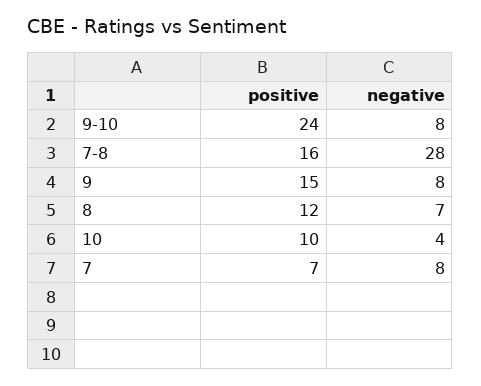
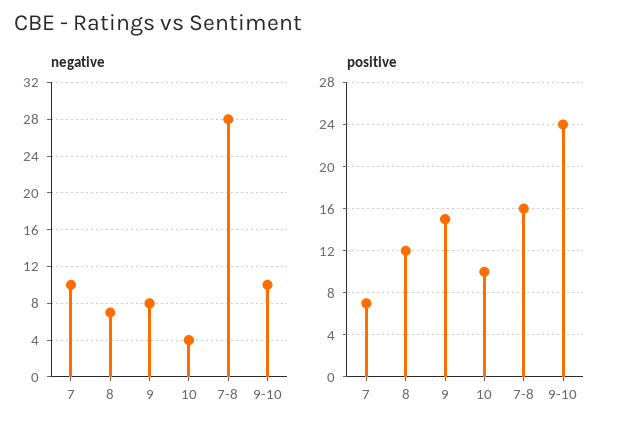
  {
    "positive": {
      "9-10": 24,
      "7-8": 16,
      "9": 15,
      "8": 12,
      "10": 10,
      "7": 7
    },
    "negative": {
-     "9-10": 8,
+     "9-10": 10,
      "7-8": 28,
      "9": 8,
      "8": 7,
      "10": 4,
-     "7": 8
+     "7": 10
    }
  }

